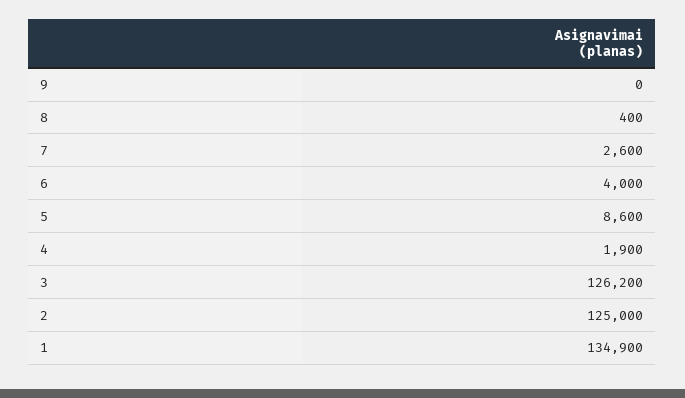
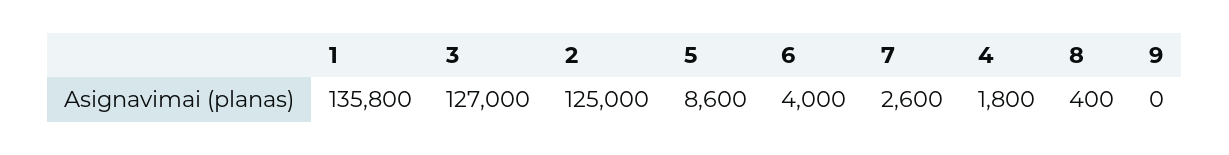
  {
    "9": 0,
    "8": 400,
    "7": 2600,
    "6": 4000,
    "5": 8600,
-   "4": 1900,
+   "4": 1800,
-   "3": 126200,
+   "3": 127000,
    "2": 125000,
-   "1": 134900
+   "1": 135800
  }

